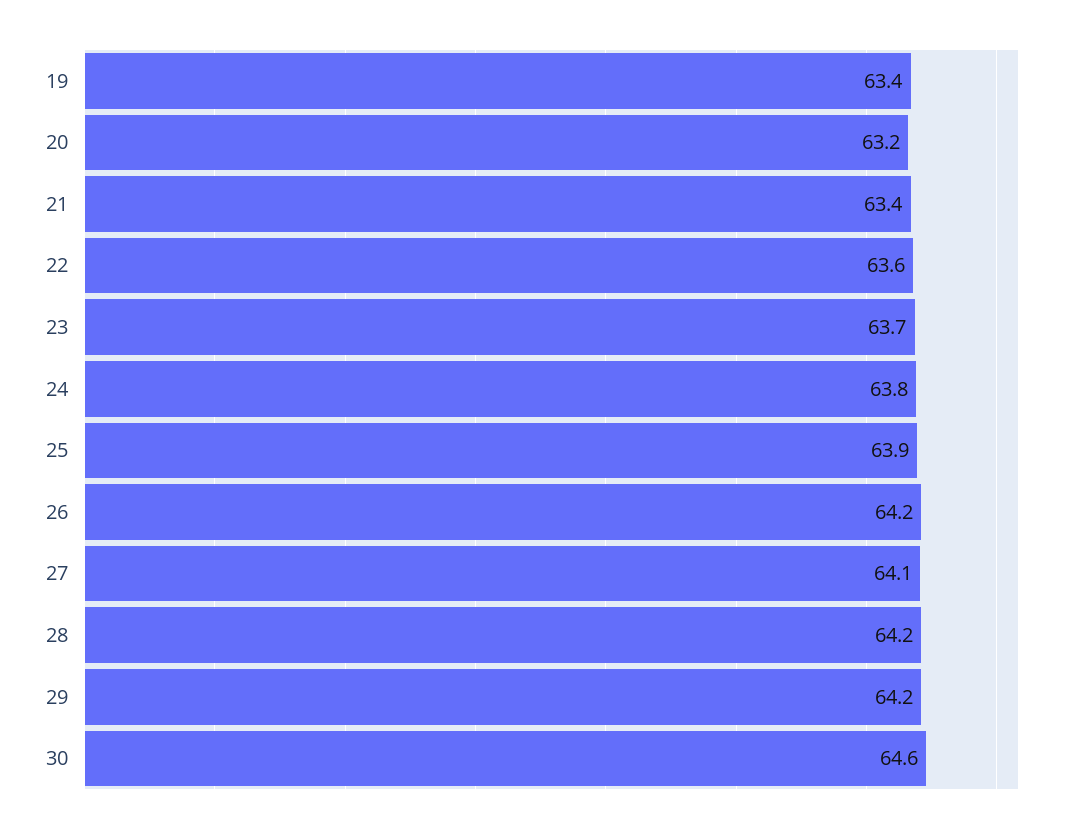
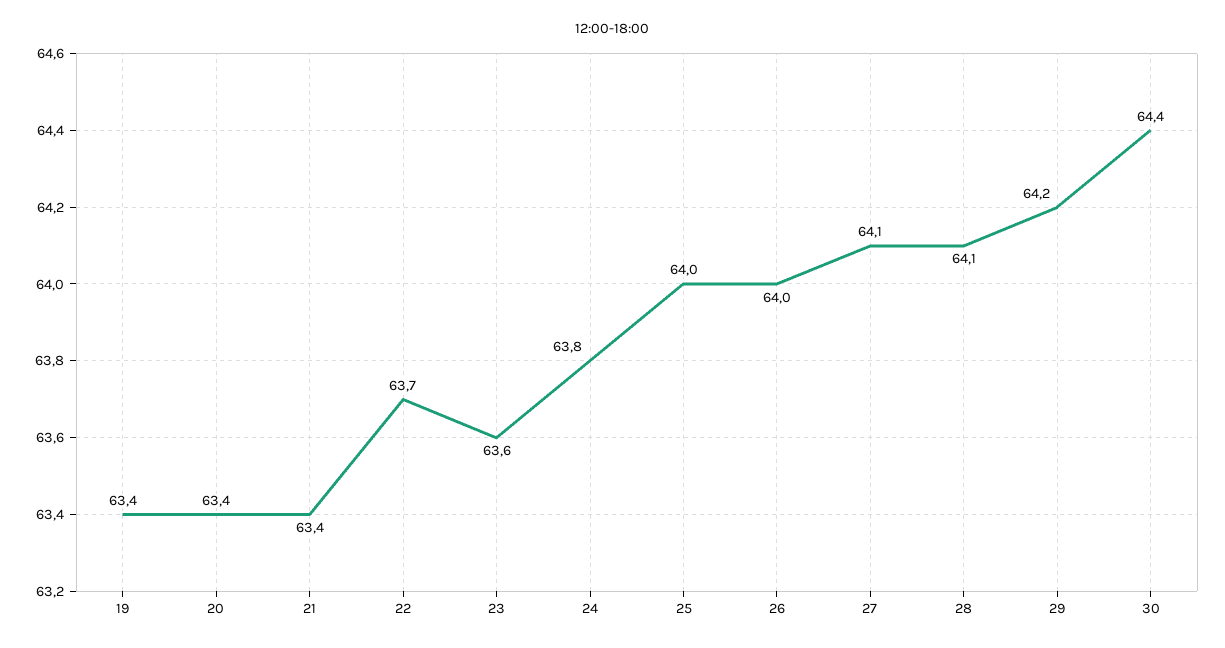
  {
    "19": 63.4,
-   "20": 63.2,
+   "20": 63.4,
    "21": 63.4,
-   "22": 63.6,
+   "22": 63.7,
-   "23": 63.7,
+   "23": 63.6,
    "24": 63.8,
-   "25": 63.9,
+   "25": 64,
-   "26": 64.2,
+   "26": 64,
    "27": 64.1,
-   "28": 64.2,
+   "28": 64.1,
    "29": 64.2,
-   "30": 64.6
+   "30": 64.4
  }

